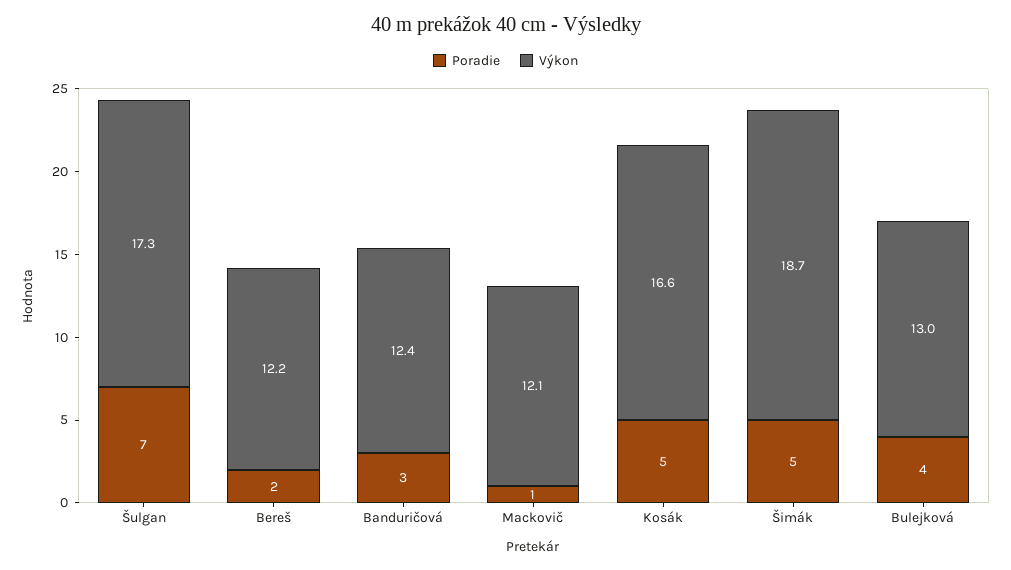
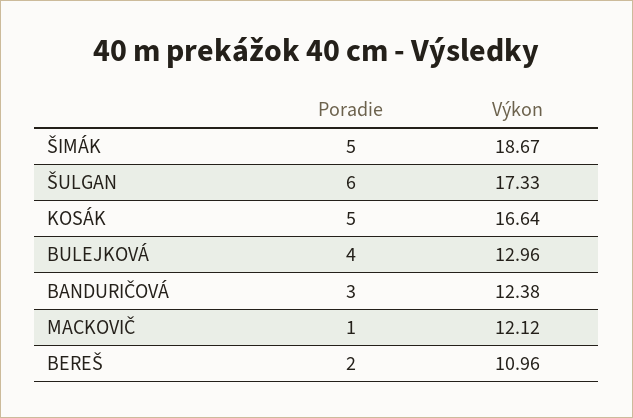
  {
    "Poradie": {
-     "Šulgan": 7,
+     "Šulgan": 6,
      "Bereš": 2,
      "Banduričová": 3,
      "Mackovič": 1,
      "Kosák": 5,
      "Šimák": 5,
      "Bulejková": 4
    },
    "Výkon": {
      "Šulgan": 17.33,
-     "Bereš": 12.2,
+     "Bereš": 10.96,
      "Banduričová": 12.38,
      "Mackovič": 12.12,
      "Kosák": 16.64,
      "Šimák": 18.67,
      "Bulejková": 12.96
    }
  }

